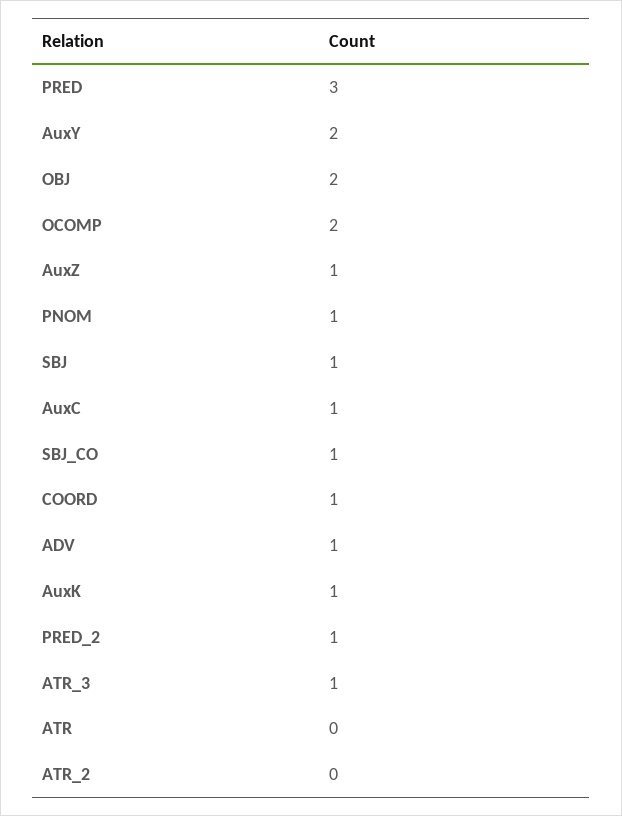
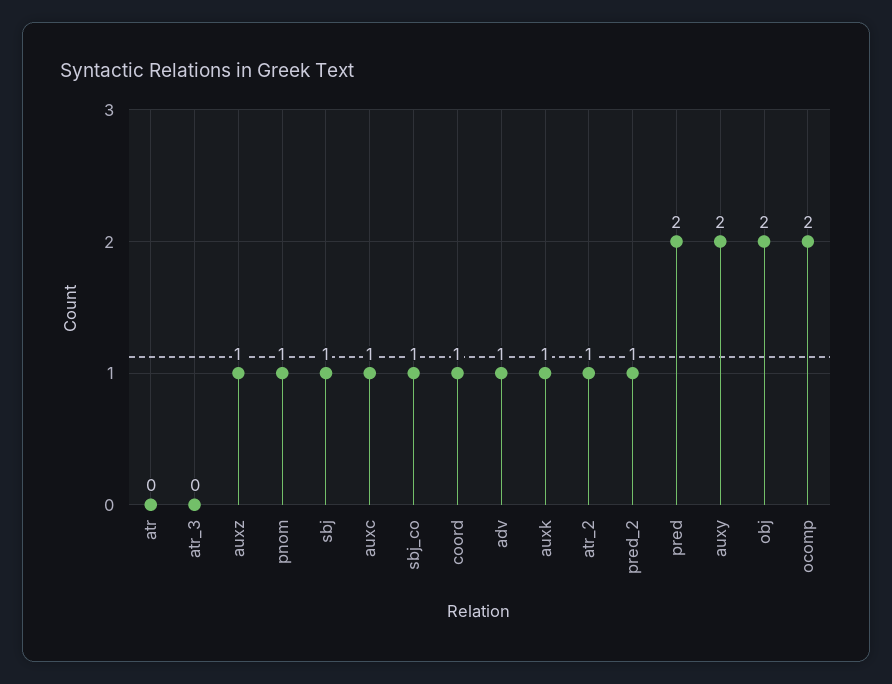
  {
-   "PRED": 3,
+   "PRED": 2,
    "AuxY": 2,
    "OBJ": 2,
    "OCOMP": 2,
    "AuxZ": 1,
    "PNOM": 1,
    "SBJ": 1,
    "AuxC": 1,
    "SBJ_CO": 1,
    "COORD": 1,
    "ADV": 1,
    "AuxK": 1,
    "PRED_2": 1,
-   "ATR_3": 1,
+   "ATR_3": 0,
    "ATR": 0,
-   "ATR_2": 0
+   "ATR_2": 1
  }

